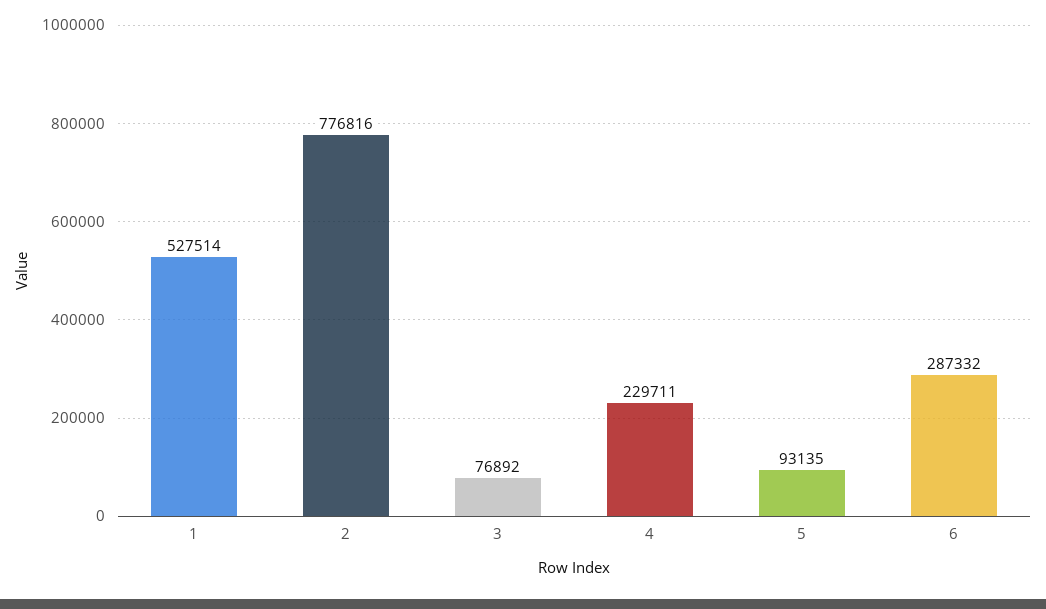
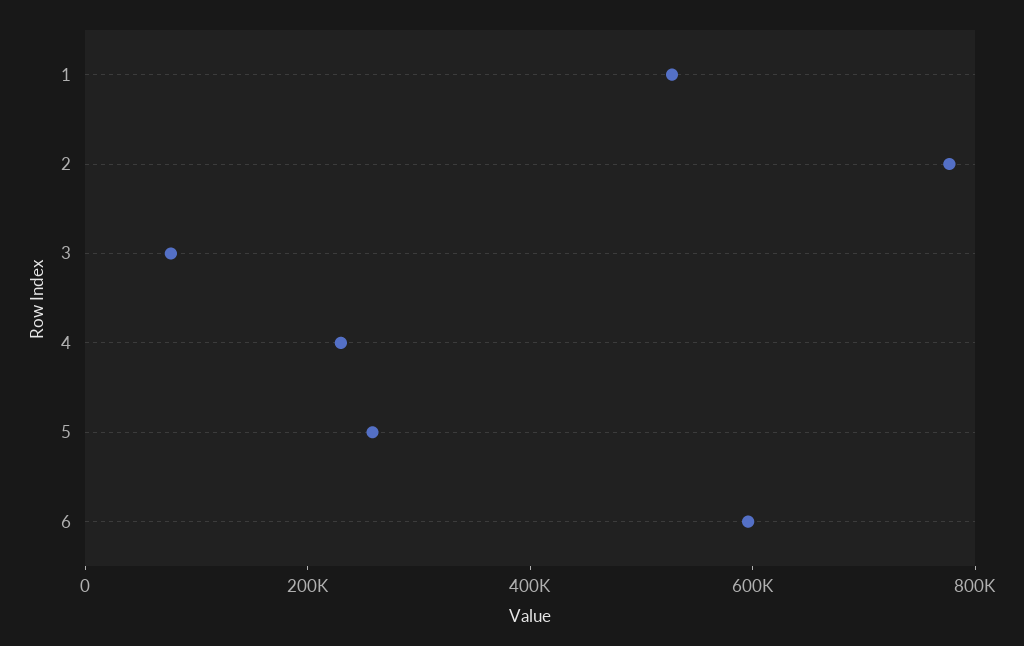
  {
    "1": 527514,
    "2": 776816,
    "3": 76892,
    "4": 229711,
-   "5": 93135,
+   "5": 250000,
-   "6": 287332
+   "6": 600000
  }

